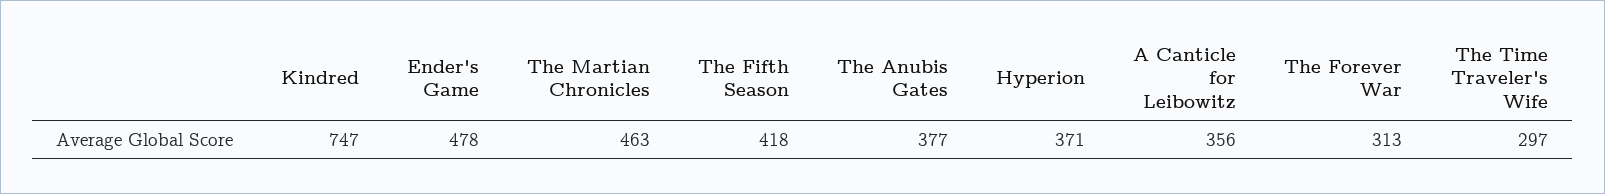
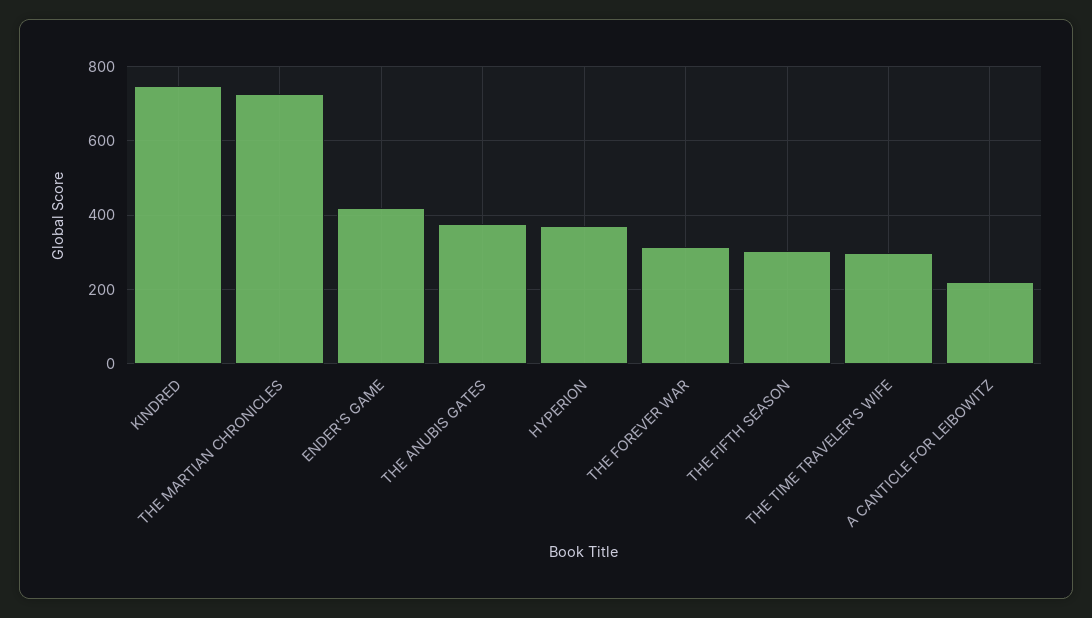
  {
    "Kindred": 747,
-   "Ender's Game": 478,
+   "Ender's Game": 420,
-   "The Martian Chronicles": 463,
+   "The Martian Chronicles": 720,
-   "The Fifth Season": 418,
+   "The Fifth Season": 300,
    "The Anubis Gates": 377,
    "Hyperion": 371,
-   "A Canticle for Leibowitz": 356,
+   "A Canticle for Leibowitz": 220,
    "The Forever War": 313,
    "The Time Traveler's Wife": 297
  }

